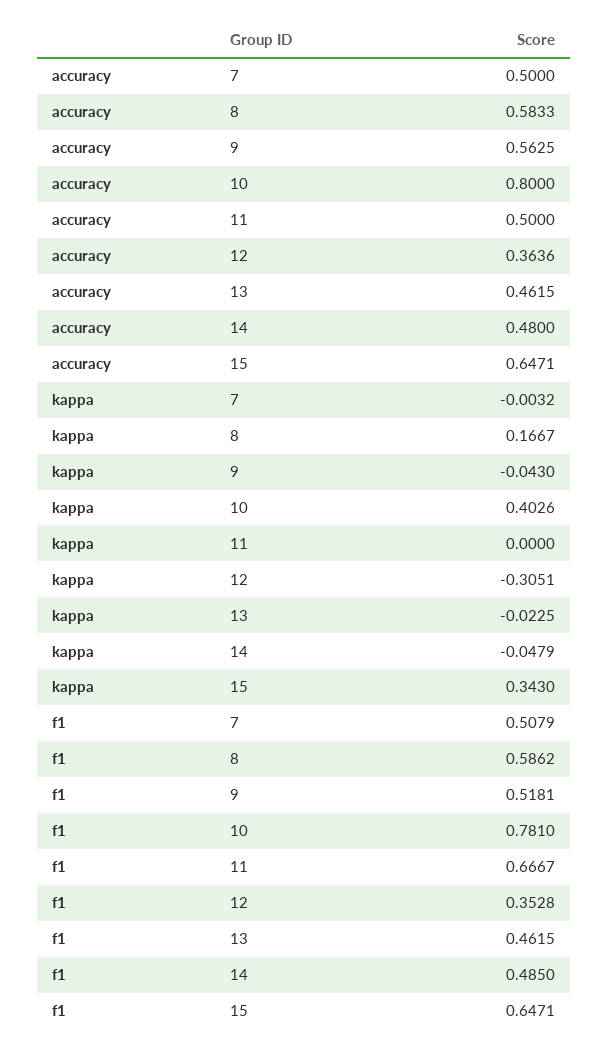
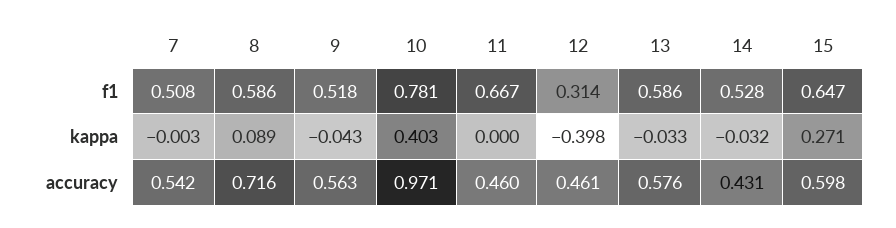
  {
    "accuracy": {
-     "7": 0.5,
+     "7": 0.542,
-     "8": 0.5833,
+     "8": 0.716,
      "9": 0.5625,
-     "10": 0.8,
+     "10": 0.971,
-     "11": 0.5,
+     "11": 0.46,
-     "12": 0.3636,
+     "12": 0.461,
-     "13": 0.4615,
+     "13": 0.576,
-     "14": 0.48,
+     "14": 0.431,
-     "15": 0.6471
+     "15": 0.598
    },
    "kappa": {
      "7": -0.0032,
-     "8": 0.1667,
+     "8": 0.089,
      "9": -0.043,
      "10": 0.4026,
      "11": 0,
-     "12": -0.3051,
+     "12": -0.398,
-     "13": -0.0225,
+     "13": -0.033,
-     "14": -0.0479,
+     "14": -0.032,
-     "15": 0.343
+     "15": 0.271
    },
    "f1": {
      "7": 0.5079,
      "8": 0.5862,
      "9": 0.5181,
      "10": 0.781,
      "11": 0.6667,
-     "12": 0.3528,
+     "12": 0.314,
-     "13": 0.4615,
+     "13": 0.586,
-     "14": 0.485,
+     "14": 0.528,
      "15": 0.6471
    }
  }

